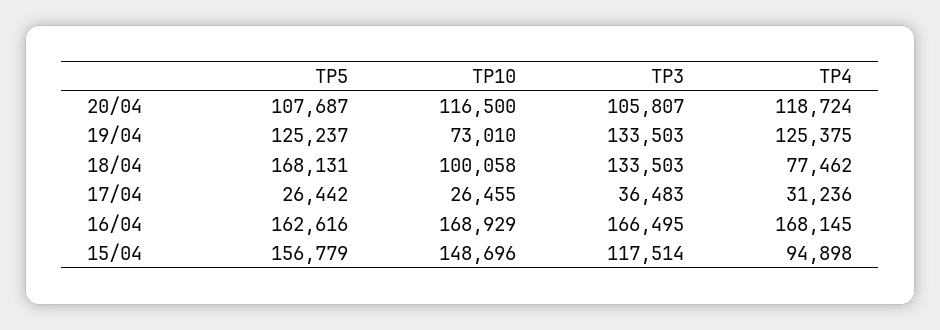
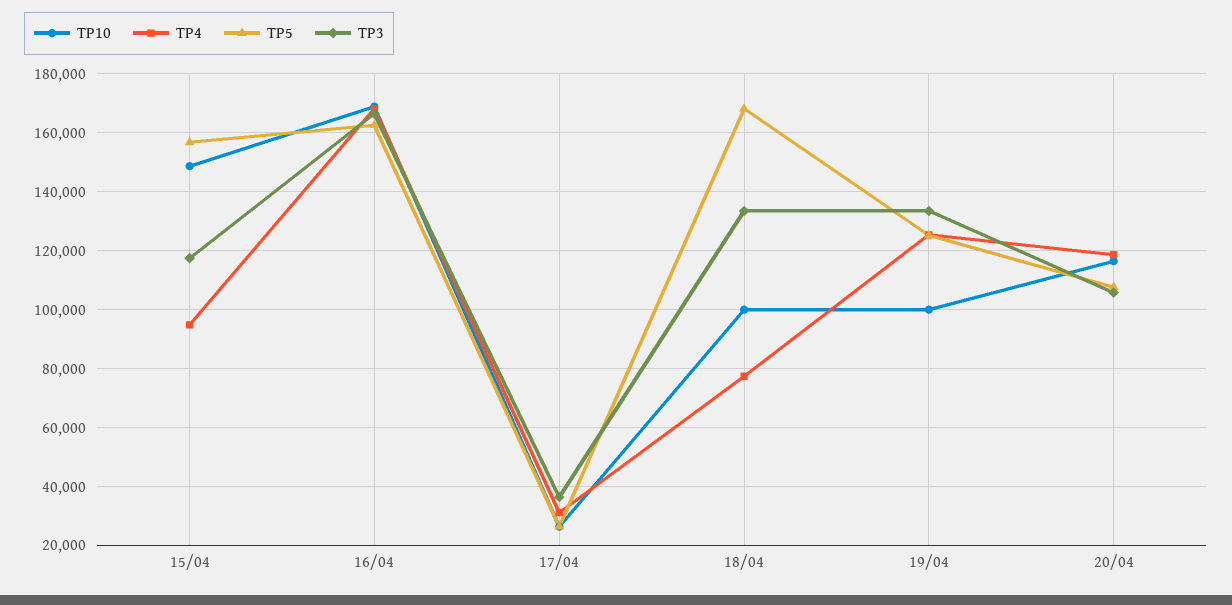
  {
    "TP5": {
      "20/04": 107687,
      "19/04": 125237,
      "18/04": 168131,
      "17/04": 26442,
      "16/04": 162616,
      "15/04": 156779
    },
    "TP10": {
      "20/04": 116500,
-     "19/04": 73010,
+     "19/04": 100000,
      "18/04": 100058,
      "17/04": 26455,
      "16/04": 168929,
      "15/04": 148696
    },
    "TP3": {
      "20/04": 105807,
      "19/04": 133503,
      "18/04": 133503,
      "17/04": 36483,
      "16/04": 166495,
      "15/04": 117514
    },
    "TP4": {
      "20/04": 118724,
      "19/04": 125375,
      "18/04": 77462,
      "17/04": 31236,
      "16/04": 168145,
      "15/04": 94898
    }
  }

